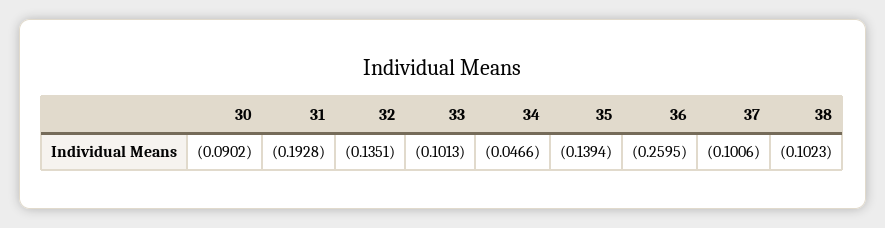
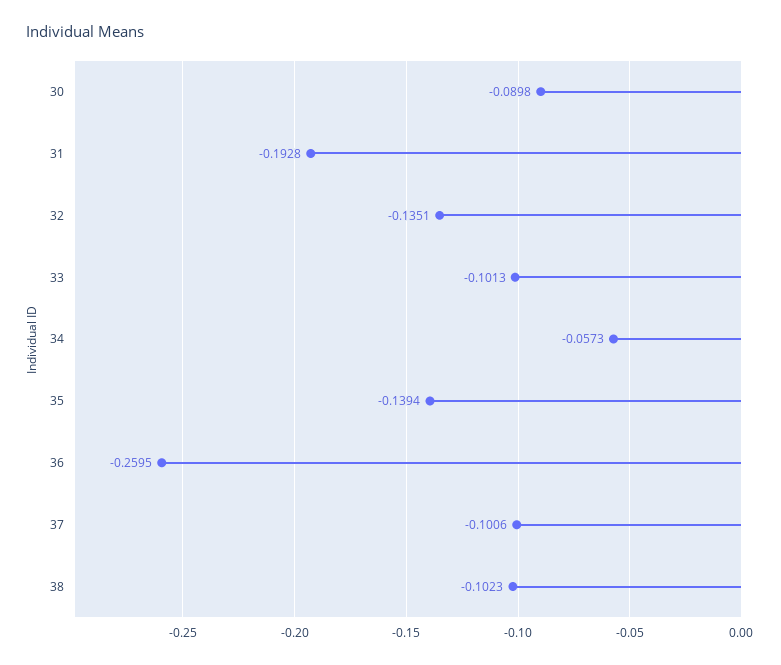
  {
-   "30": -0.0902,
+   "30": -0.0898,
    "31": -0.1928,
    "32": -0.1351,
    "33": -0.1013,
-   "34": -0.0466,
+   "34": -0.0573,
    "35": -0.1394,
    "36": -0.2595,
    "37": -0.1006,
    "38": -0.1023
  }

